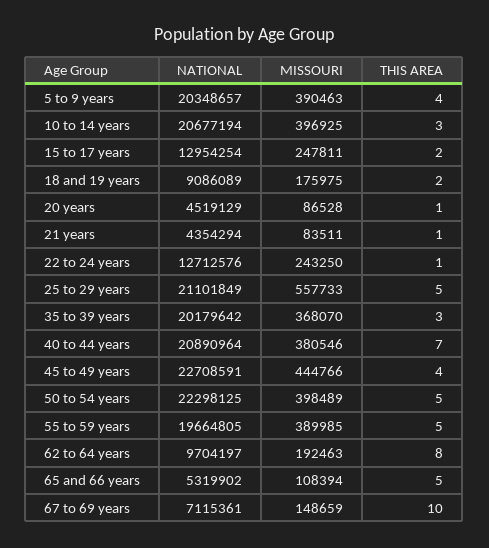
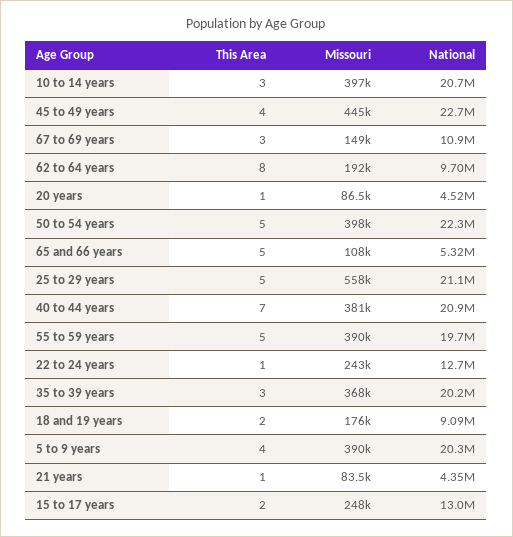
  {
    "NATIONAL": {
      "5 to 9 years": 20348657,
      "10 to 14 years": 20677194,
      "15 to 17 years": 12954254,
      "18 and 19 years": 9086089,
      "20 years": 4519129,
      "21 years": 4354294,
      "22 to 24 years": 12712576,
      "25 to 29 years": 21101849,
      "35 to 39 years": 20179642,
      "40 to 44 years": 20890964,
      "45 to 49 years": 22708591,
      "50 to 54 years": 22298125,
      "55 to 59 years": 19664805,
      "62 to 64 years": 9704197,
      "65 and 66 years": 5319902,
-     "67 to 69 years": 7115361
+     "67 to 69 years": 10900000
    },
    "MISSOURI": {
      "5 to 9 years": 390463,
      "10 to 14 years": 396925,
      "15 to 17 years": 247811,
      "18 and 19 years": 175975,
      "20 years": 86528,
      "21 years": 83511,
      "22 to 24 years": 243250,
      "25 to 29 years": 557733,
      "35 to 39 years": 368070,
      "40 to 44 years": 380546,
      "45 to 49 years": 444766,
      "50 to 54 years": 398489,
      "55 to 59 years": 389985,
      "62 to 64 years": 192463,
      "65 and 66 years": 108394,
      "67 to 69 years": 148659
    },
    "THIS AREA": {
      "5 to 9 years": 4,
      "10 to 14 years": 3,
      "15 to 17 years": 2,
      "18 and 19 years": 2,
      "20 years": 1,
      "21 years": 1,
      "22 to 24 years": 1,
      "25 to 29 years": 5,
      "35 to 39 years": 3,
      "40 to 44 years": 7,
      "45 to 49 years": 4,
      "50 to 54 years": 5,
      "55 to 59 years": 5,
      "62 to 64 years": 8,
      "65 and 66 years": 5,
-     "67 to 69 years": 10
+     "67 to 69 years": 3
    }
  }

